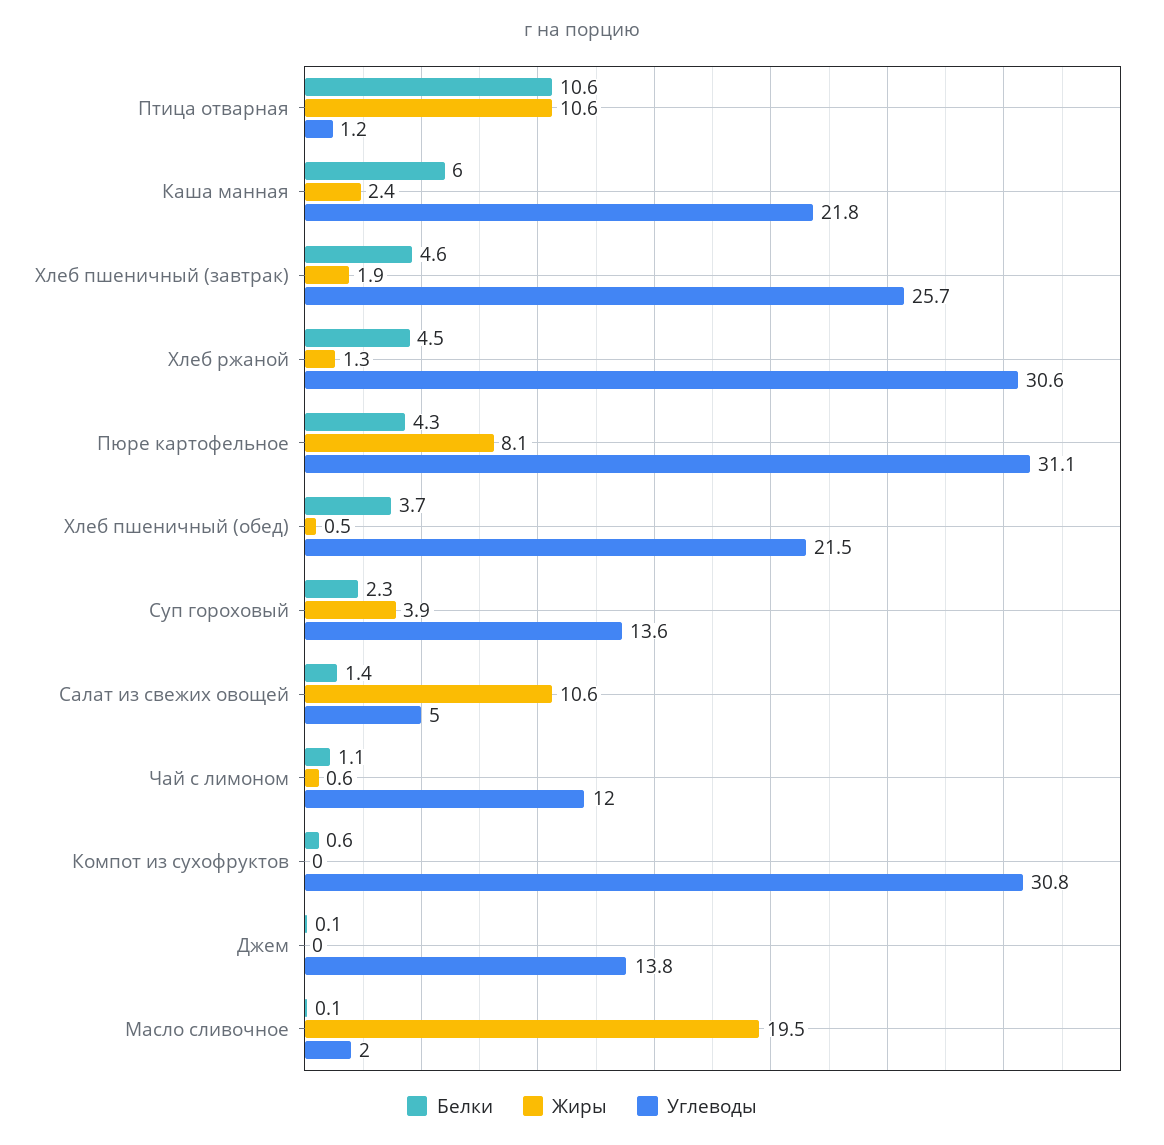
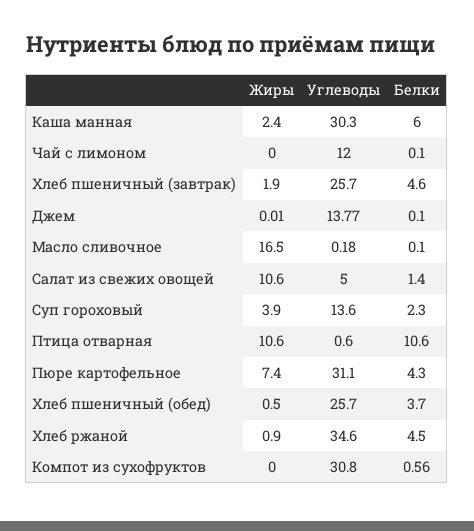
  {
    "Белки": {
      "Птица отварная": 10.6,
      "Каша манная": 6,
      "Хлеб пшеничный (завтрак)": 4.6,
      "Хлеб ржаной": 4.5,
      "Пюре картофельное": 4.3,
      "Хлеб пшеничный (обед)": 3.7,
      "Суп гороховый": 2.3,
      "Салат из свежих овощей": 1.4,
-     "Чай с лимоном": 1.1,
+     "Чай с лимоном": 0.1,
      "Компот из сухофруктов": 0.56,
      "Джем": 0.1,
      "Масло сливочное": 0.1
    },
    "Жиры": {
      "Птица отварная": 10.6,
      "Каша манная": 2.4,
      "Хлеб пшеничный (завтрак)": 1.9,
-     "Хлеб ржаной": 1.3,
+     "Хлеб ржаной": 0.9,
-     "Пюре картофельное": 8.1,
+     "Пюре картофельное": 7.4,
      "Хлеб пшеничный (обед)": 0.5,
      "Суп гороховый": 3.9,
      "Салат из свежих овощей": 10.6,
-     "Чай с лимоном": 0.6,
+     "Чай с лимоном": 0,
      "Компот из сухофруктов": 0,
      "Джем": 0.01,
-     "Масло сливочное": 19.5
+     "Масло сливочное": 16.5
    },
    "Углеводы": {
-     "Птица отварная": 1.2,
+     "Птица отварная": 0.6,
-     "Каша манная": 21.8,
+     "Каша манная": 30.3,
      "Хлеб пшеничный (завтрак)": 25.7,
-     "Хлеб ржаной": 30.6,
+     "Хлеб ржаной": 34.6,
      "Пюре картофельное": 31.1,
-     "Хлеб пшеничный (обед)": 21.5,
+     "Хлеб пшеничный (обед)": 25.7,
      "Суп гороховый": 13.6,
      "Салат из свежих овощей": 5,
      "Чай с лимоном": 12,
      "Компот из сухофруктов": 30.8,
      "Джем": 13.77,
-     "Масло сливочное": 2
+     "Масло сливочное": 0.18
    }
  }

